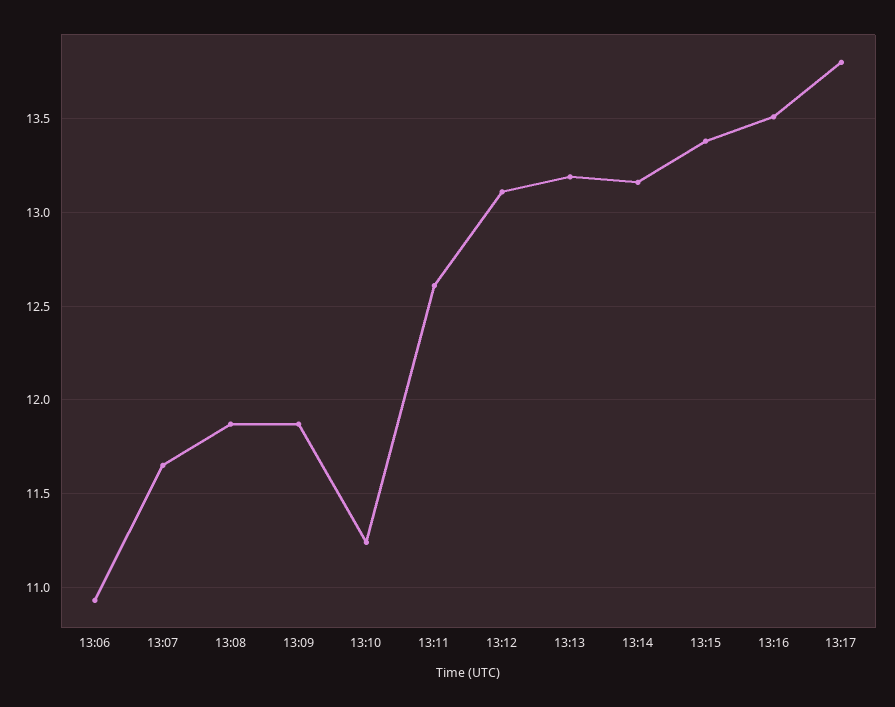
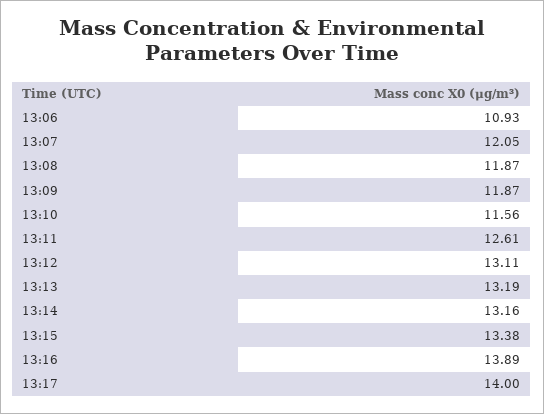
  {
    "13:06": 10.93,
-   "13:07": 11.65,
+   "13:07": 12.05,
    "13:08": 11.87,
    "13:09": 11.87,
-   "13:10": 11.25,
+   "13:10": 11.56,
    "13:11": 12.61,
    "13:12": 13.11,
    "13:13": 13.19,
    "13:14": 13.16,
    "13:15": 13.38,
-   "13:16": 13.5,
+   "13:16": 13.89,
-   "13:17": 13.8
+   "13:17": 14
  }

